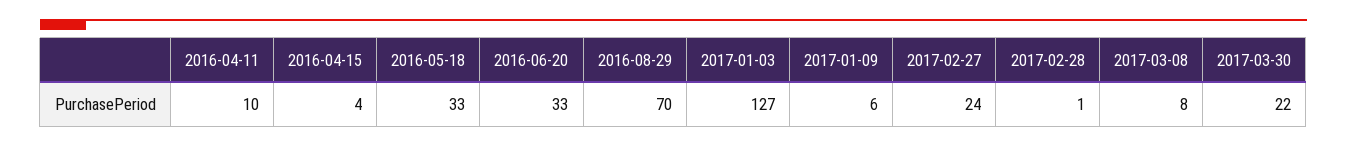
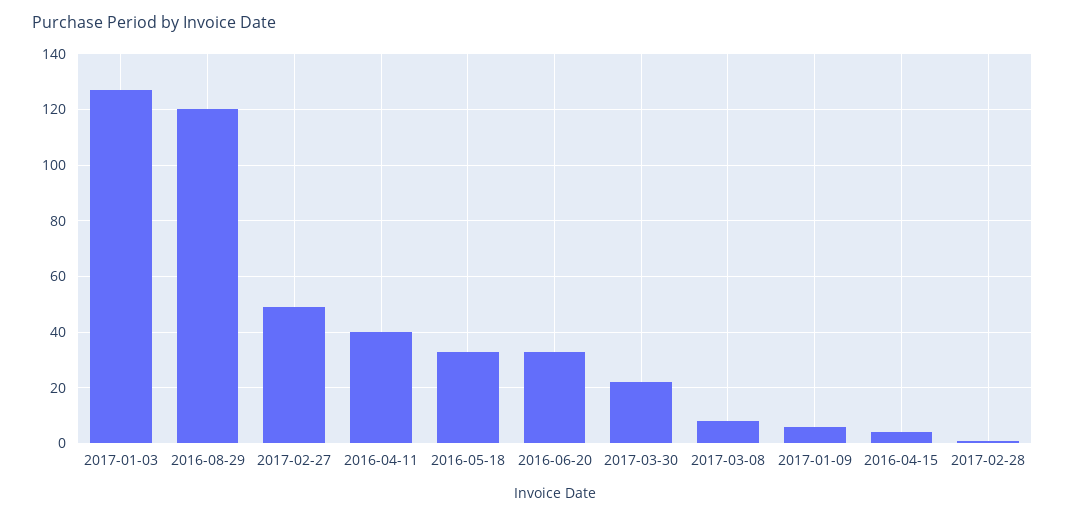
  {
-   "2016-04-11": 10,
+   "2016-04-11": 40,
    "2016-04-15": 4,
    "2016-05-18": 33,
    "2016-06-20": 33,
-   "2016-08-29": 70,
+   "2016-08-29": 120,
    "2017-01-03": 127,
    "2017-01-09": 6,
-   "2017-02-27": 24,
+   "2017-02-27": 50,
    "2017-02-28": 1,
    "2017-03-08": 8,
    "2017-03-30": 22
  }

